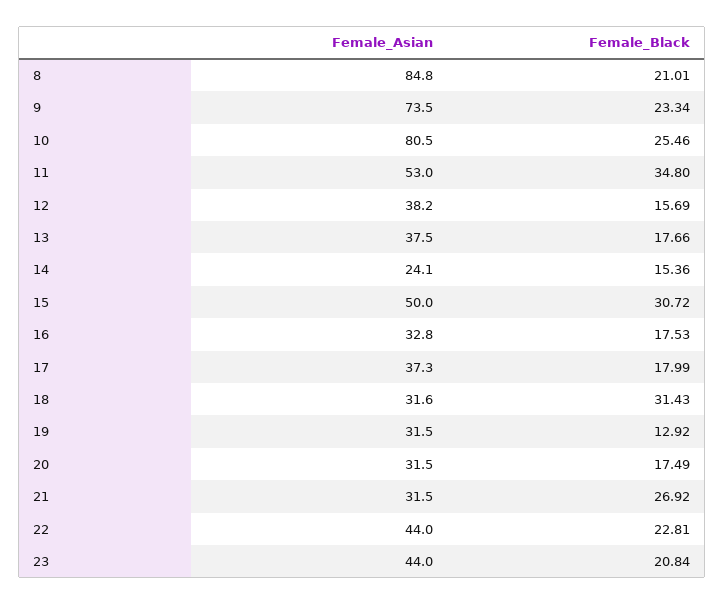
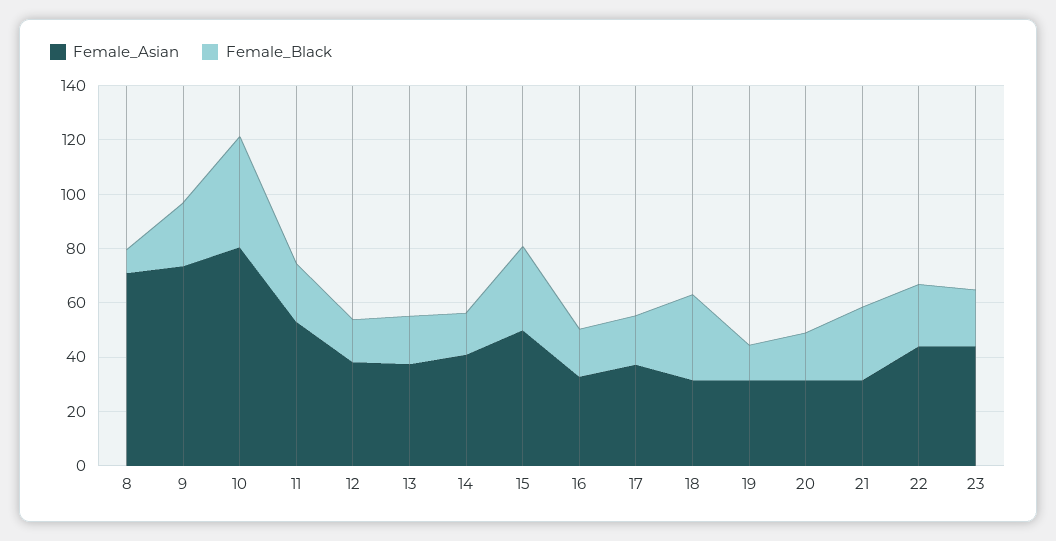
  {
    "Female_Asian": {
-     "8": 84.8,
+     "8": 70,
      "9": 73.5,
      "10": 80.5,
      "11": 53,
      "12": 38.2,
      "13": 37.5,
-     "14": 24.1,
+     "14": 40,
      "15": 50,
      "16": 32.8,
      "17": 37.3,
      "18": 31.6,
      "19": 31.5,
      "20": 31.5,
      "21": 31.5,
      "22": 44,
      "23": 44
    },
    "Female_Black": {
-     "8": 21.01,
+     "8": 10,
      "9": 23.34,
-     "10": 25.46,
+     "10": 40,
-     "11": 34.8,
+     "11": 20,
      "12": 15.69,
      "13": 17.66,
      "14": 15.36,
      "15": 30.72,
      "16": 17.53,
      "17": 17.99,
      "18": 31.43,
      "19": 12.92,
      "20": 17.49,
      "21": 26.92,
      "22": 22.81,
      "23": 20.84
    }
  }

